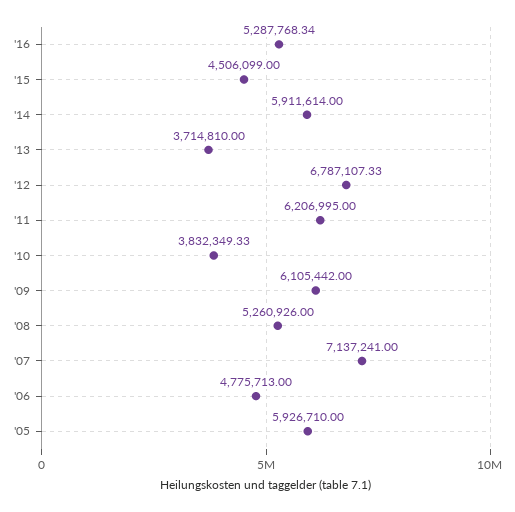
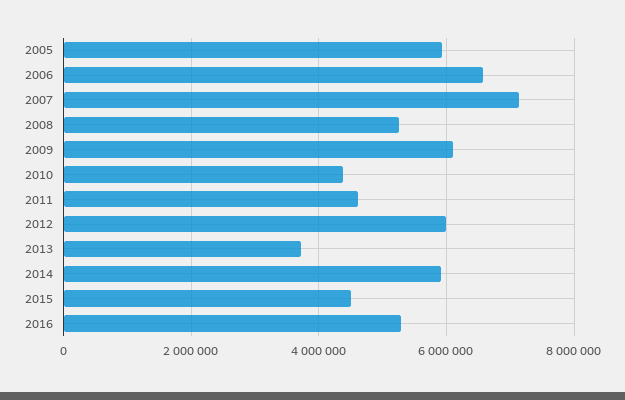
  {
    "'16": 5287768.34,
    "'15": 4506099,
    "'14": 5911614,
    "'13": 3714810,
-   "'12": 6787107.33,
+   "'12": 6000000,
-   "'11": 6206995,
+   "'11": 4600000,
-   "'10": 3832349.33,
+   "'10": 4400000,
    "'09": 6105442,
    "'08": 5260926,
    "'07": 7137241,
-   "'06": 4775713,
+   "'06": 6600000,
    "'05": 5926710
  }

